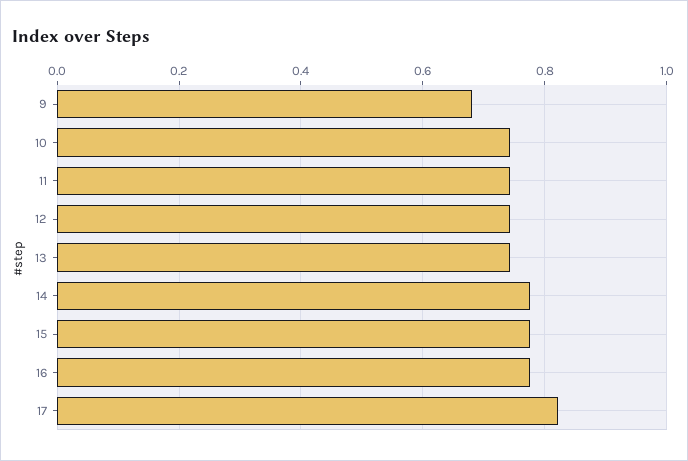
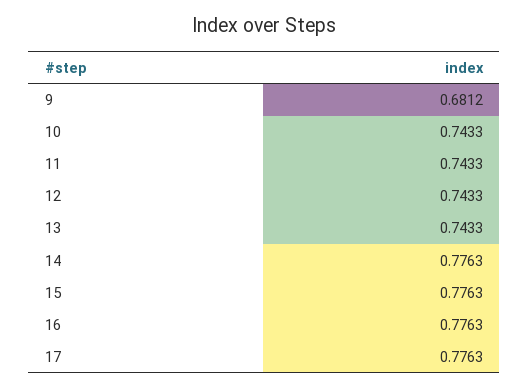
  {
    "9": 0.6812,
    "10": 0.7433,
    "11": 0.7433,
    "12": 0.7433,
    "13": 0.7433,
    "14": 0.7763,
    "15": 0.7763,
    "16": 0.7763,
-   "17": 0.82
+   "17": 0.7763
  }

